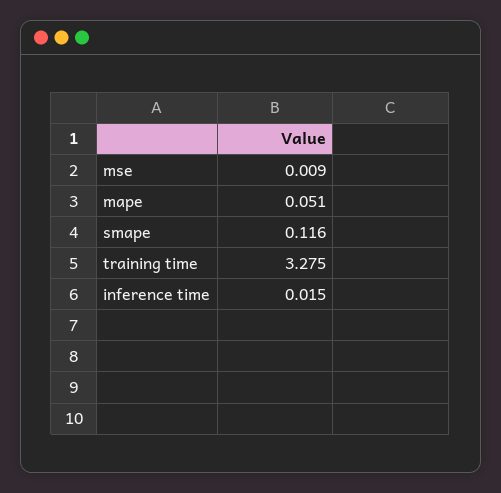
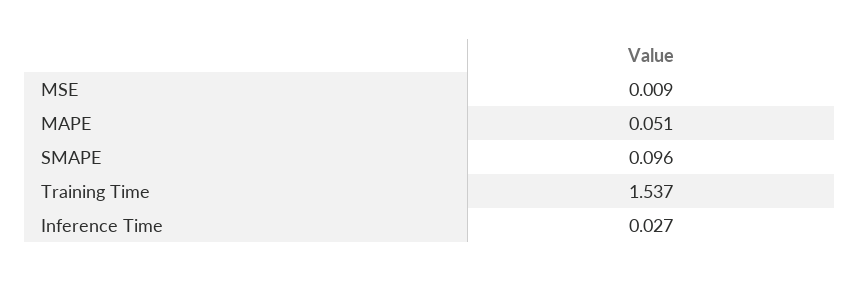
  {
    "mse": 0.009,
    "mape": 0.051,
-   "smape": 0.116,
+   "smape": 0.096,
-   "training time": 3.275,
+   "training time": 1.537,
-   "inference time": 0.015
+   "inference time": 0.027
  }

